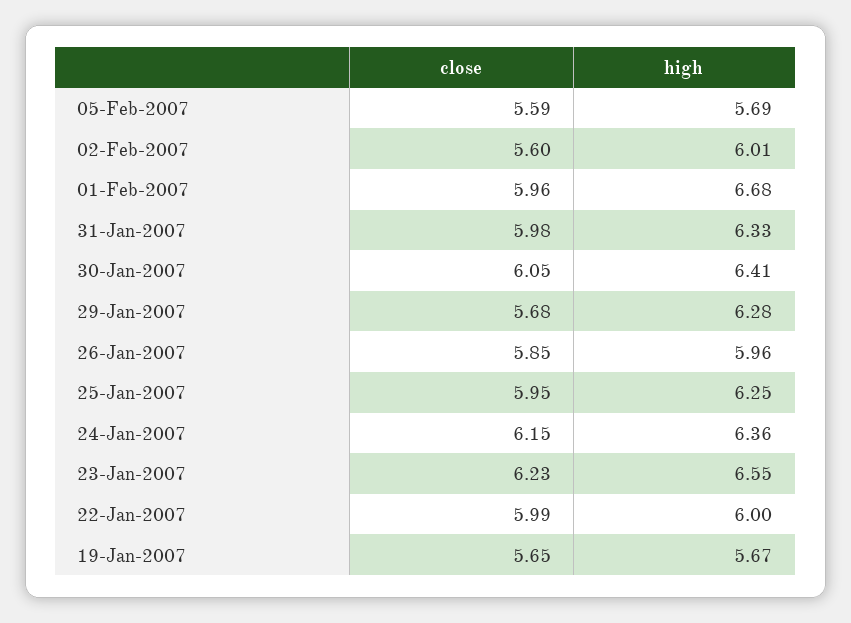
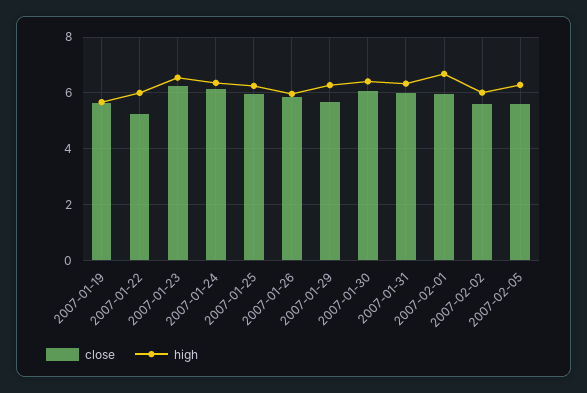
  {
    "close": {
      "05-Feb-2007": 5.59,
      "02-Feb-2007": 5.6,
      "01-Feb-2007": 5.96,
      "31-Jan-2007": 5.98,
      "30-Jan-2007": 6.05,
      "29-Jan-2007": 5.68,
      "26-Jan-2007": 5.85,
      "25-Jan-2007": 5.95,
      "24-Jan-2007": 6.15,
      "23-Jan-2007": 6.23,
-     "22-Jan-2007": 5.99,
+     "22-Jan-2007": 5.25,
      "19-Jan-2007": 5.65
    },
    "high": {
-     "05-Feb-2007": 5.69,
+     "05-Feb-2007": 6.25,
      "02-Feb-2007": 6.01,
      "01-Feb-2007": 6.68,
      "31-Jan-2007": 6.33,
      "30-Jan-2007": 6.41,
      "29-Jan-2007": 6.28,
      "26-Jan-2007": 5.96,
      "25-Jan-2007": 6.25,
      "24-Jan-2007": 6.36,
      "23-Jan-2007": 6.55,
      "22-Jan-2007": 6,
      "19-Jan-2007": 5.67
    }
  }

